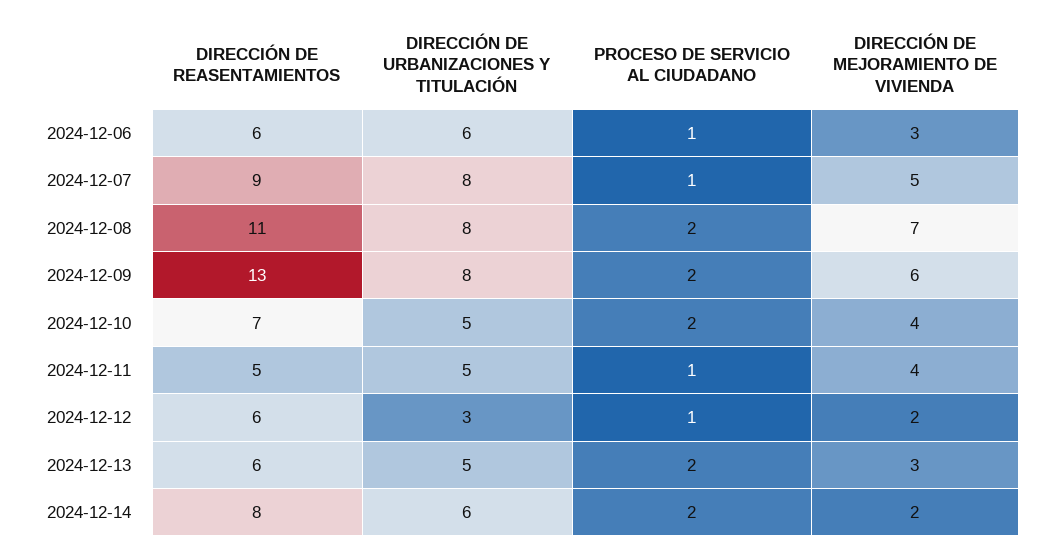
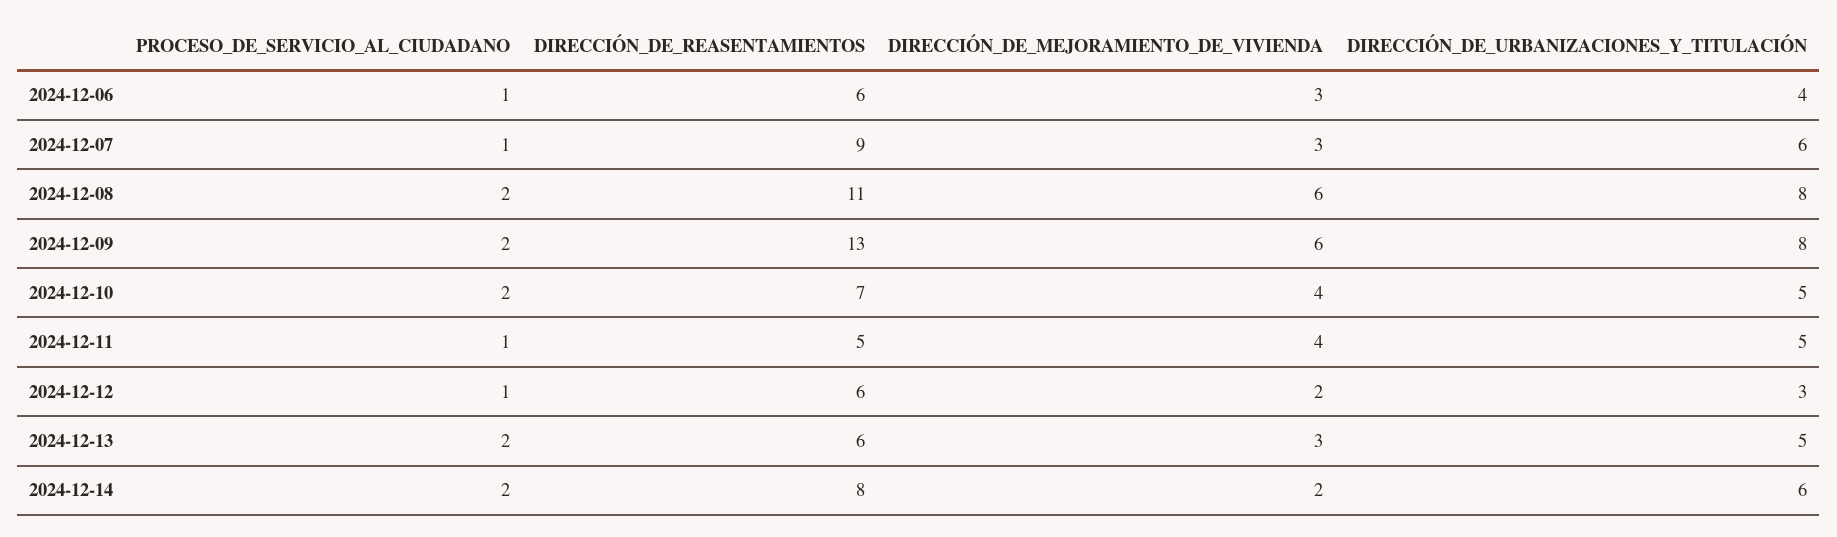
  {
    "DIRECCIÓN DE REASENTAMIENTOS": {
      "2024-12-06": 6,
      "2024-12-07": 9,
      "2024-12-08": 11,
      "2024-12-09": 13,
      "2024-12-10": 7,
      "2024-12-11": 5,
      "2024-12-12": 6,
      "2024-12-13": 6,
      "2024-12-14": 8
    },
    "DIRECCIÓN DE URBANIZACIONES Y TITULACIÓN": {
-     "2024-12-06": 6,
+     "2024-12-06": 4,
-     "2024-12-07": 8,
+     "2024-12-07": 6,
      "2024-12-08": 8,
      "2024-12-09": 8,
      "2024-12-10": 5,
      "2024-12-11": 5,
      "2024-12-12": 3,
      "2024-12-13": 5,
      "2024-12-14": 6
    },
    "PROCESO DE SERVICIO AL CIUDADANO": {
      "2024-12-06": 1,
      "2024-12-07": 1,
      "2024-12-08": 2,
      "2024-12-09": 2,
      "2024-12-10": 2,
      "2024-12-11": 1,
      "2024-12-12": 1,
      "2024-12-13": 2,
      "2024-12-14": 2
    },
    "DIRECCIÓN DE MEJORAMIENTO DE VIVIENDA": {
      "2024-12-06": 3,
-     "2024-12-07": 5,
+     "2024-12-07": 3,
-     "2024-12-08": 7,
+     "2024-12-08": 6,
      "2024-12-09": 6,
      "2024-12-10": 4,
      "2024-12-11": 4,
      "2024-12-12": 2,
      "2024-12-13": 3,
      "2024-12-14": 2
    }
  }

